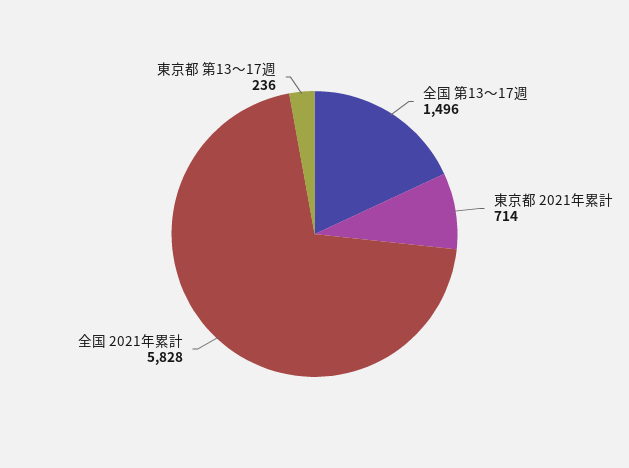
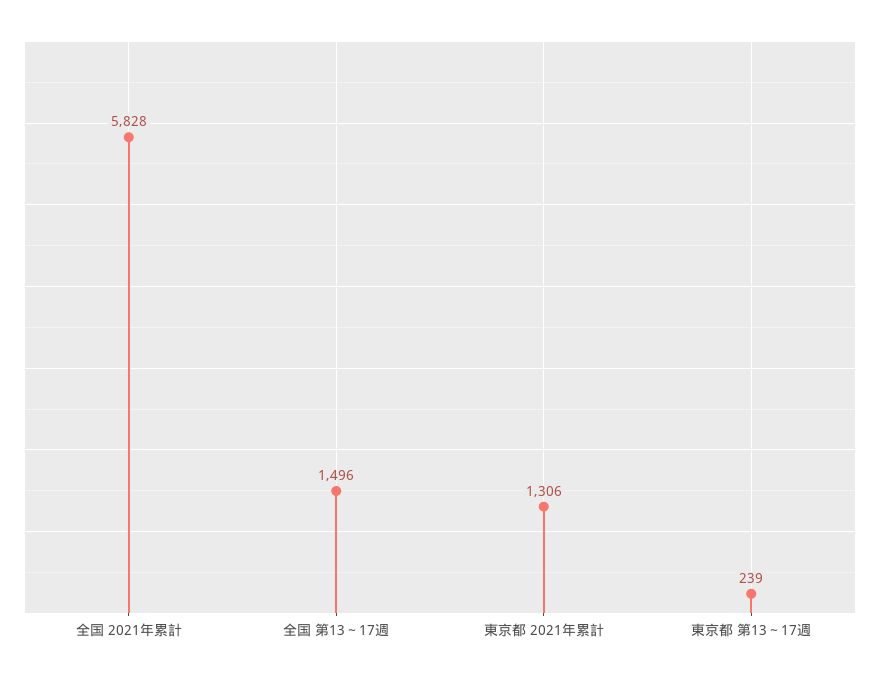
  {
    "全国 第13～17週": 1496,
-   "東京都 2021年累計": 714,
+   "東京都 2021年累計": 1306,
    "全国 2021年累計": 5828,
-   "東京都 第13～17週": 236
+   "東京都 第13～17週": 239
  }

